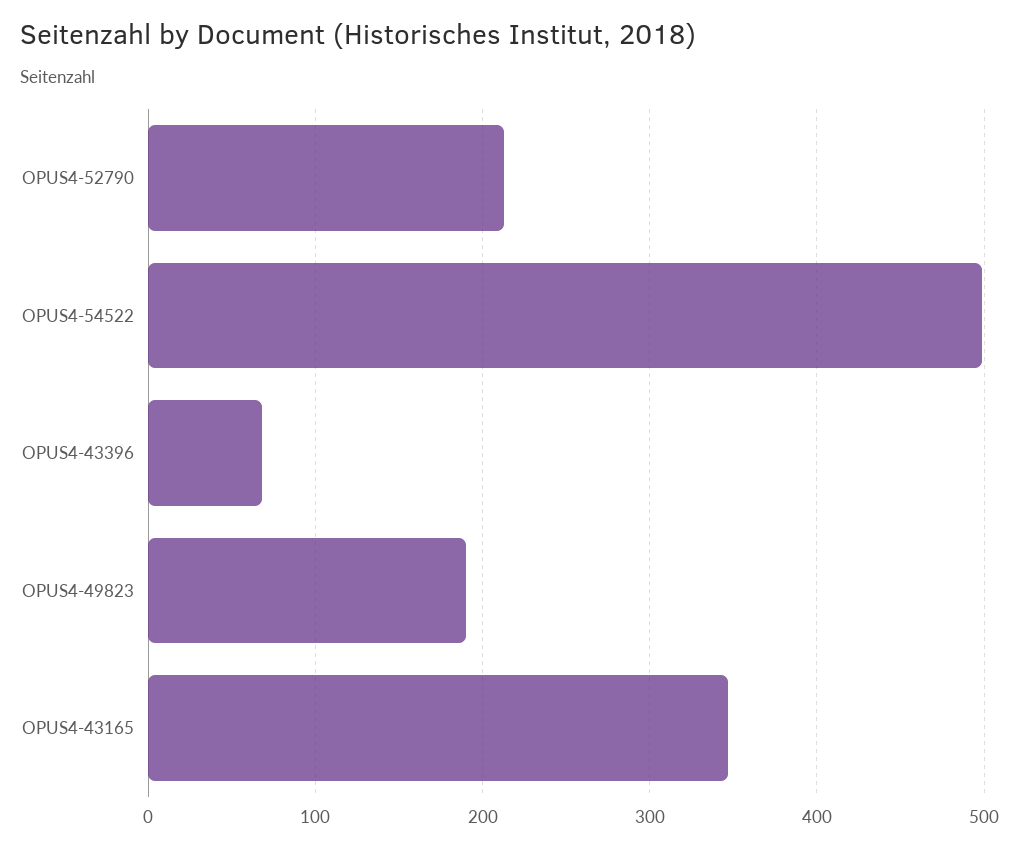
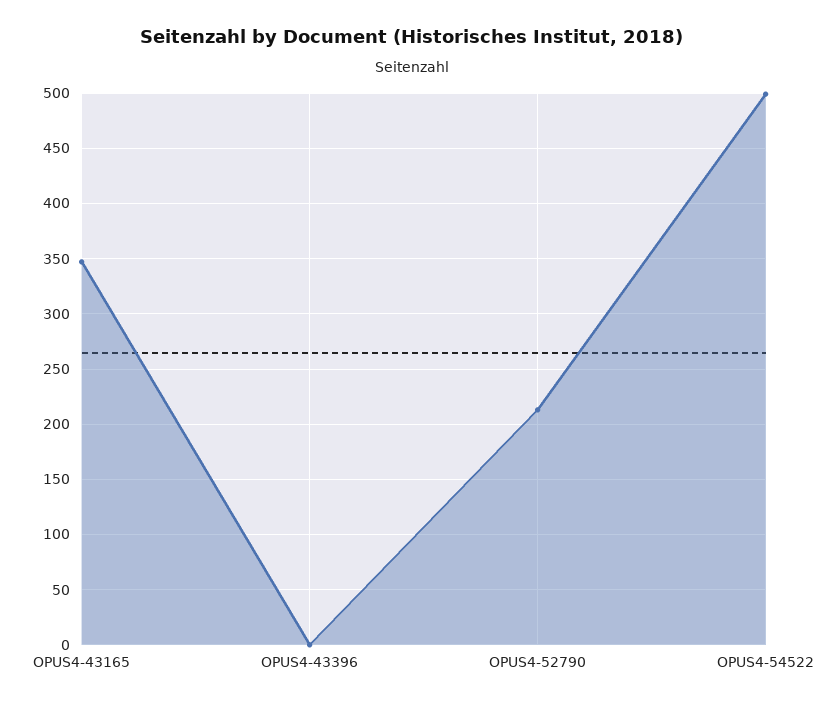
  {
    "OPUS4-52790": 210,
    "OPUS4-54522": 500,
-   "OPUS4-43396": 70,
+   "OPUS4-43396": 0,
-   "OPUS4-49823": 190,
    "OPUS4-43165": 350
  }

